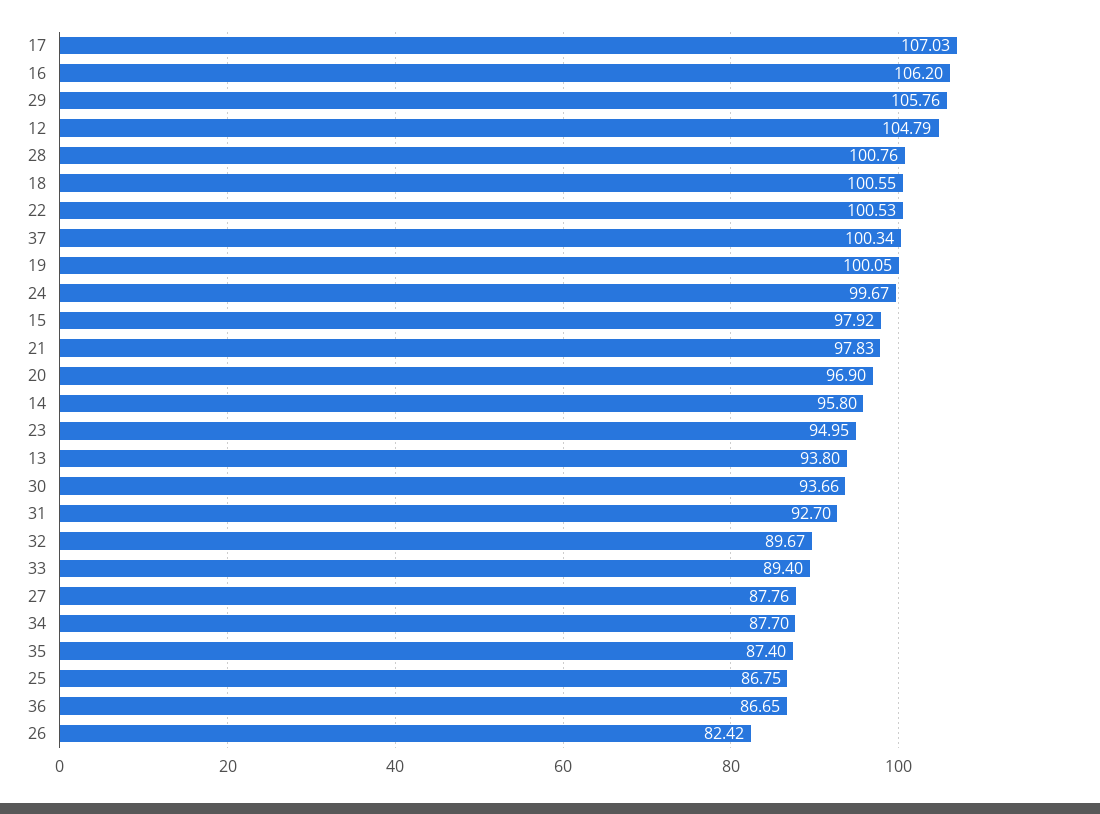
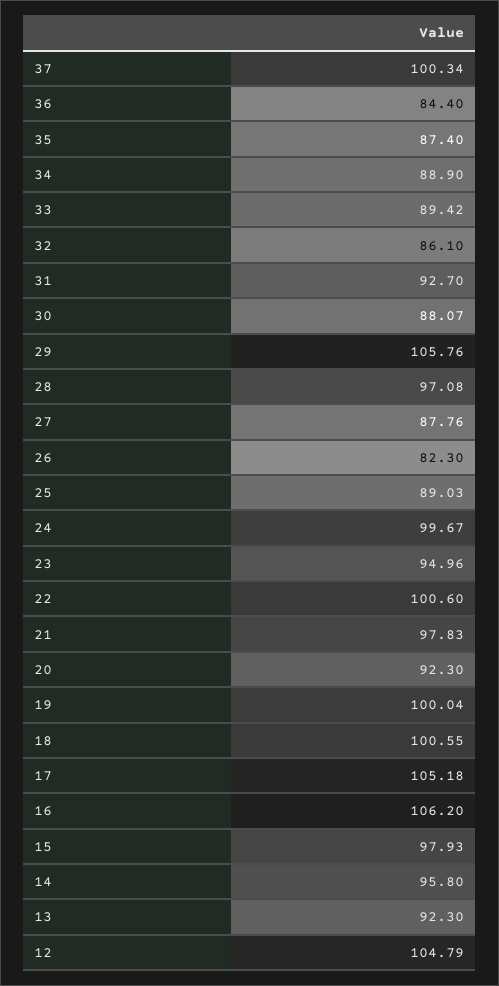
  {
-   "17": 107.03,
+   "17": 105.18,
    "16": 106.2,
    "29": 105.76,
    "12": 104.79,
-   "28": 100.76,
+   "28": 97.08,
    "18": 100.55,
-   "22": 100.53,
+   "22": 100.6,
    "37": 100.34,
-   "19": 100.05,
+   "19": 100.04,
    "24": 99.67,
-   "15": 97.92,
+   "15": 97.93,
    "21": 97.83,
-   "20": 96.9,
+   "20": 92.3,
    "14": 95.8,
-   "23": 94.95,
+   "23": 94.96,
-   "13": 93.8,
+   "13": 92.3,
-   "30": 93.66,
+   "30": 88.07,
    "31": 92.7,
-   "32": 89.67,
+   "32": 86.1,
-   "33": 89.4,
+   "33": 89.42,
    "27": 87.76,
-   "34": 87.7,
+   "34": 88.9,
    "35": 87.4,
-   "25": 86.75,
+   "25": 89.03,
-   "36": 86.65,
+   "36": 84.4,
-   "26": 82.42
+   "26": 82.3
  }

